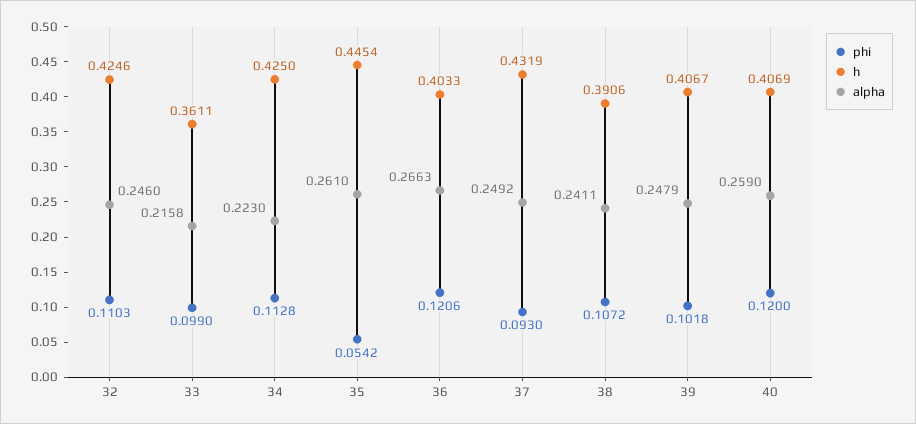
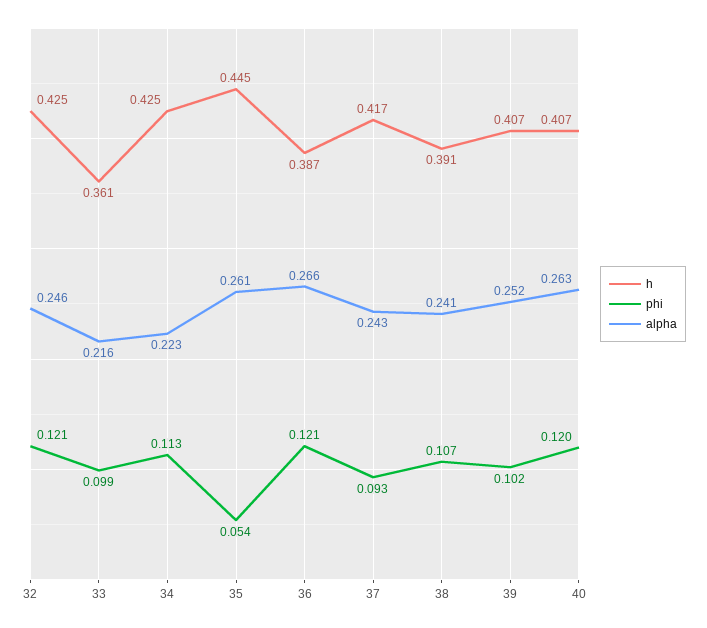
  {
    "phi": {
-     "32": 0.1103,
+     "32": 0.121,
      "33": 0.099,
      "34": 0.1128,
      "35": 0.0542,
      "36": 0.1206,
      "37": 0.093,
      "38": 0.1072,
      "39": 0.1018,
      "40": 0.12
    },
    "h": {
      "32": 0.4246,
      "33": 0.3611,
      "34": 0.425,
      "35": 0.4454,
-     "36": 0.4033,
+     "36": 0.387,
-     "37": 0.4319,
+     "37": 0.417,
      "38": 0.3906,
      "39": 0.4067,
      "40": 0.4069
    },
    "alpha": {
      "32": 0.246,
      "33": 0.2158,
      "34": 0.223,
      "35": 0.261,
      "36": 0.2663,
-     "37": 0.2492,
+     "37": 0.243,
      "38": 0.2411,
-     "39": 0.2479,
+     "39": 0.252,
-     "40": 0.259
+     "40": 0.263
    }
  }

